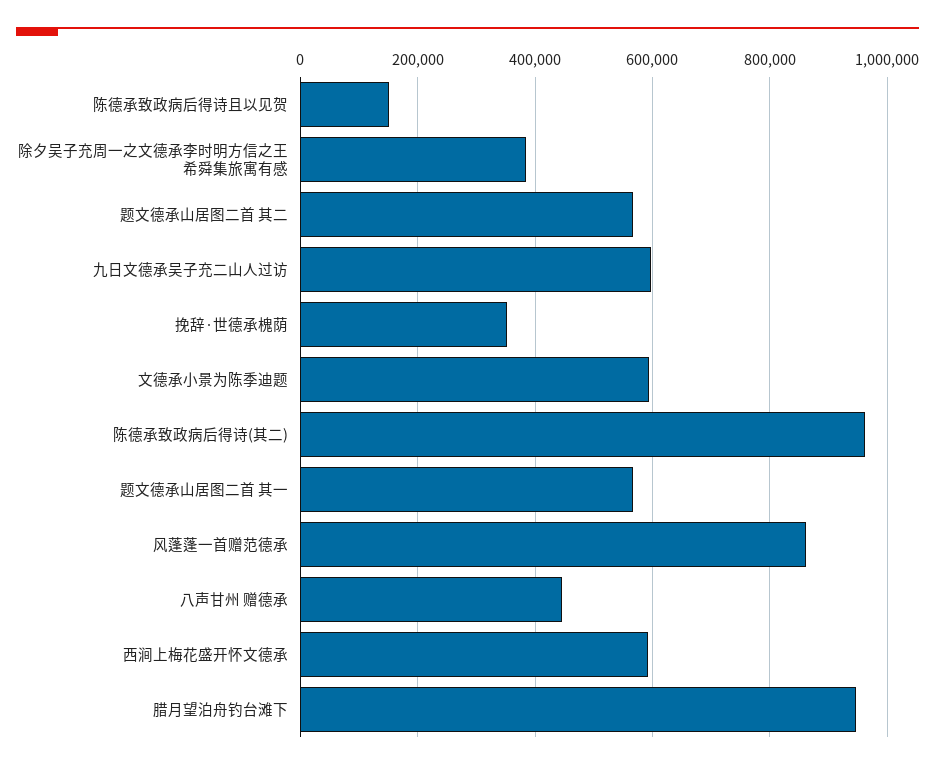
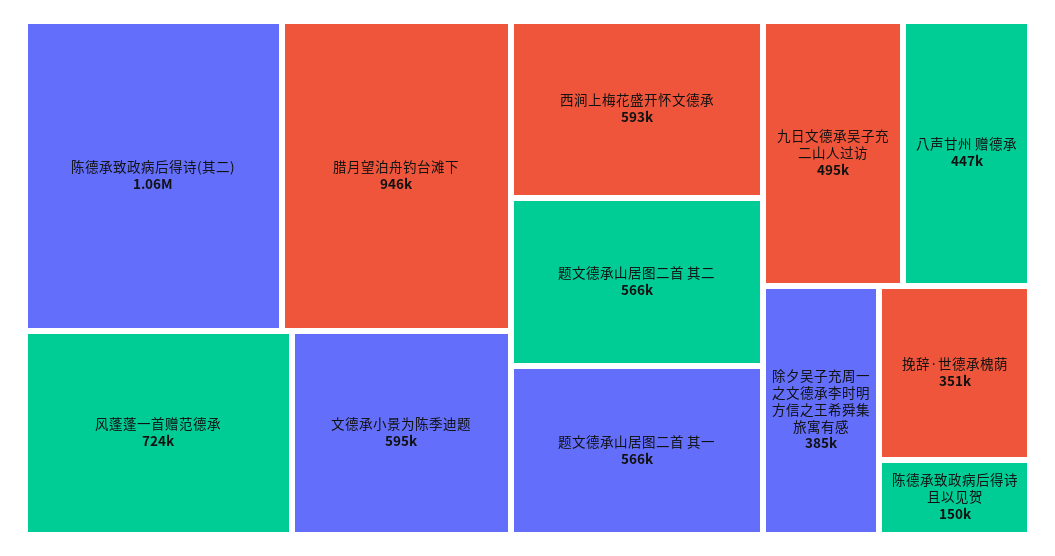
  {
    "陈德承致政病后得诗且以见贺": 150000,
    "除夕吴子充周一之文德承李时明方信之王希舜集旅寓有感": 385000,
    "题文德承山居图二首 其二": 566000,
-   "九日文德承吴子充二山人过访": 600000,
+   "九日文德承吴子充二山人过访": 495000,
    "挽辞·世德承槐荫": 351000,
    "文德承小景为陈季迪题": 595000,
-   "陈德承致政病后得诗(其二)": 960000,
+   "陈德承致政病后得诗(其二)": 1060000,
    "题文德承山居图二首 其一": 566000,
-   "风蓬蓬一首赠范德承": 860000,
+   "风蓬蓬一首赠范德承": 724000,
    "八声甘州 赠德承": 447000,
    "西涧上梅花盛开怀文德承": 593000,
    "腊月望泊舟钓台滩下": 946000
  }

